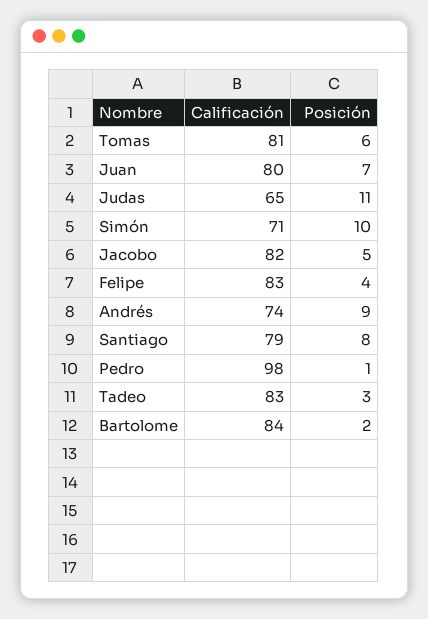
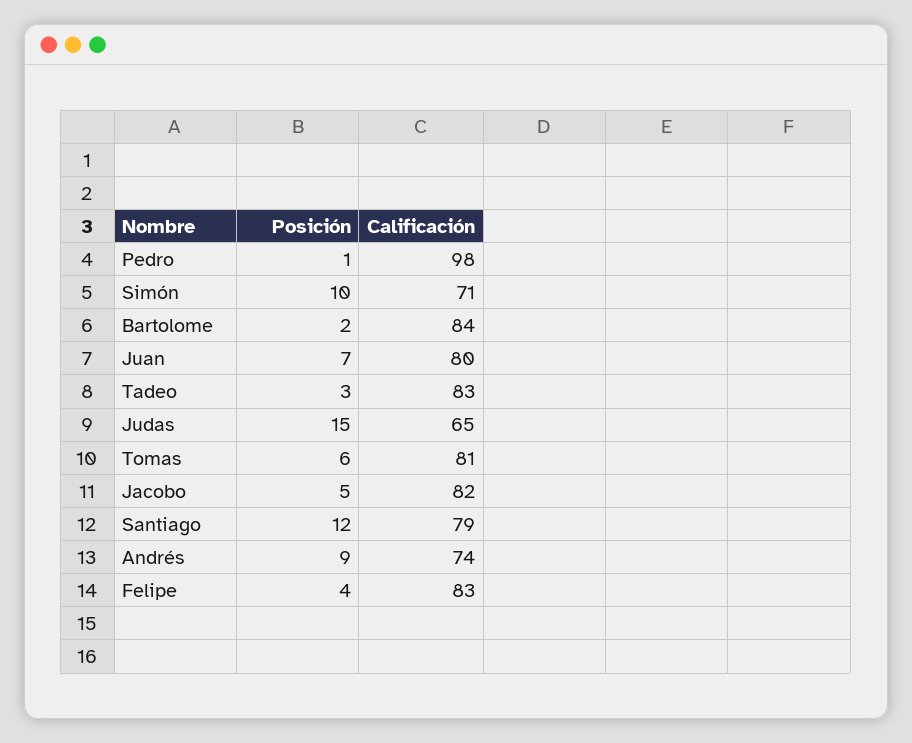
  {
    "Calificación": {
      "Tomas": 81,
      "Juan": 80,
      "Judas": 65,
      "Simón": 71,
      "Jacobo": 82,
      "Felipe": 83,
      "Andrés": 74,
      "Santiago": 79,
      "Pedro": 98,
      "Tadeo": 83,
      "Bartolome": 84
    },
    "Posición": {
      "Tomas": 6,
      "Juan": 7,
-     "Judas": 11,
+     "Judas": 15,
      "Simón": 10,
      "Jacobo": 5,
      "Felipe": 4,
      "Andrés": 9,
-     "Santiago": 8,
+     "Santiago": 12,
      "Pedro": 1,
      "Tadeo": 3,
      "Bartolome": 2
    }
  }

